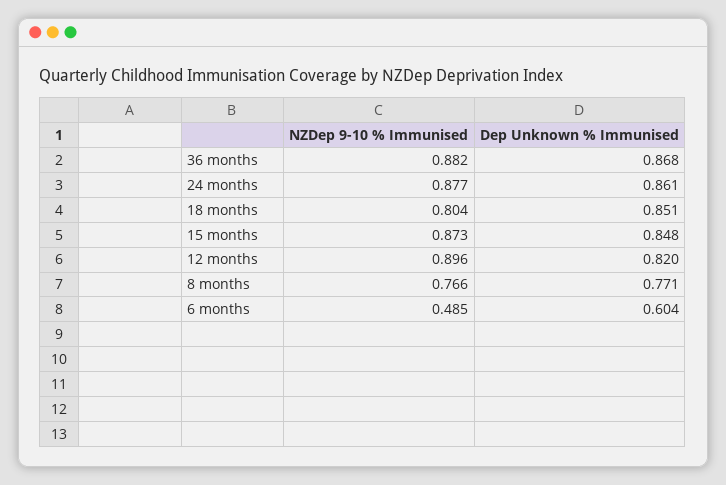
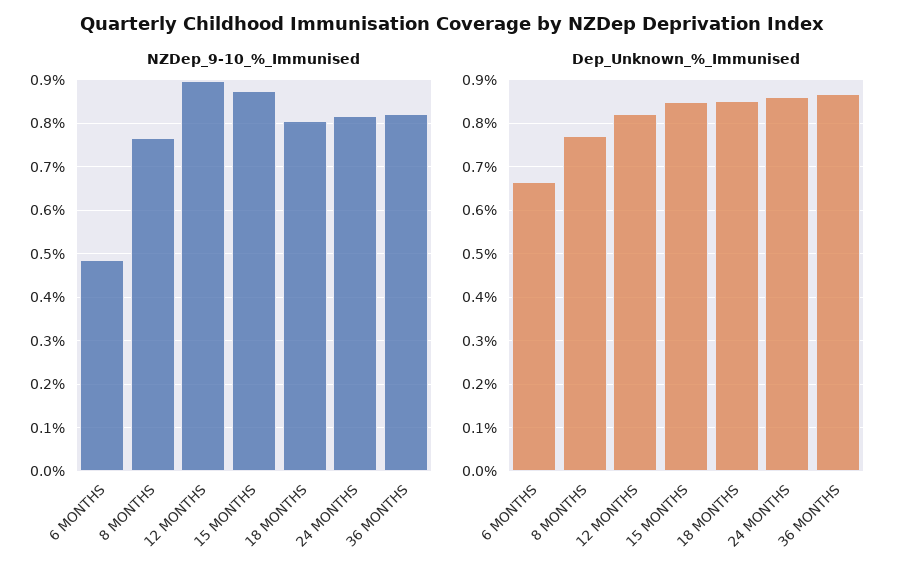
  {
    "NZDep 9-10 % Immunised": {
-     "36 months": 0.882,
+     "36 months": 0.82,
-     "24 months": 0.877,
+     "24 months": 0.82,
      "18 months": 0.804,
      "15 months": 0.873,
      "12 months": 0.896,
      "8 months": 0.766,
      "6 months": 0.485
    },
    "Dep Unknown % Immunised": {
      "36 months": 0.868,
      "24 months": 0.861,
      "18 months": 0.851,
      "15 months": 0.848,
      "12 months": 0.82,
      "8 months": 0.771,
-     "6 months": 0.604
+     "6 months": 0.66
    }
  }

